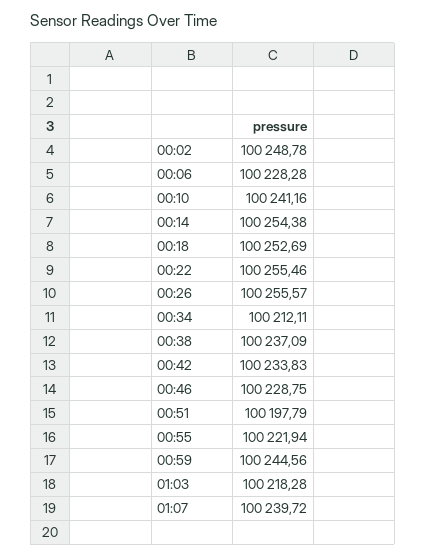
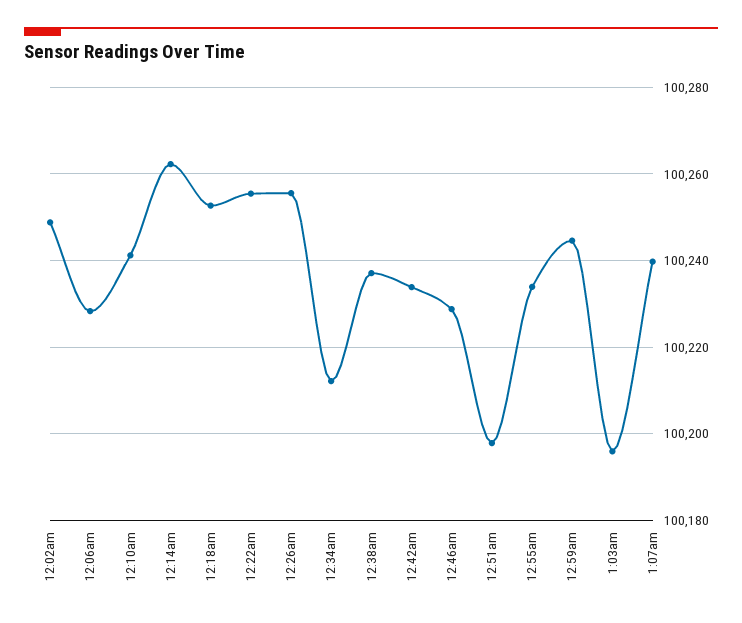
  {
    "00:02": 100248.78,
    "00:06": 100228.28,
    "00:10": 100241.16,
-   "00:14": 100254.38,
+   "00:14": 100262,
    "00:18": 100252.69,
    "00:22": 100255.46,
    "00:26": 100255.57,
    "00:34": 100212.11,
    "00:38": 100237.09,
    "00:42": 100233.83,
    "00:46": 100228.75,
    "00:51": 100197.79,
-   "00:55": 100221.94,
+   "00:55": 100234,
    "00:59": 100244.56,
-   "01:03": 100218.28,
+   "01:03": 100196,
    "01:07": 100239.72
  }

